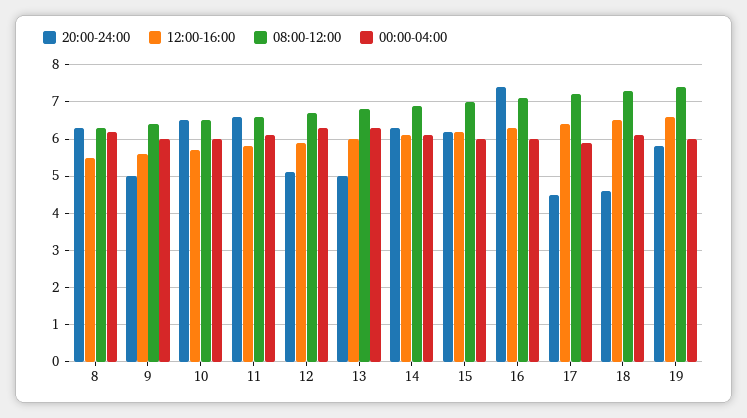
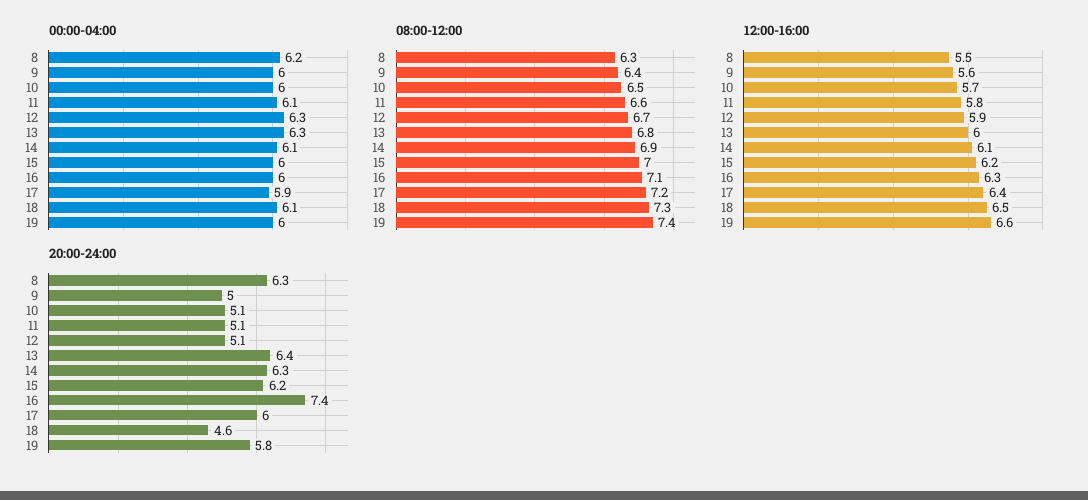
  {
    "20:00-24:00": {
      "8": 6.3,
      "9": 5,
-     "10": 6.5,
+     "10": 5.1,
-     "11": 6.5,
+     "11": 5.1,
      "12": 5.1,
-     "13": 5,
+     "13": 6.4,
      "14": 6.3,
      "15": 6.2,
      "16": 7.4,
-     "17": 4.5,
+     "17": 6,
      "18": 4.6,
      "19": 5.8
    },
    "12:00-16:00": {
      "8": 5.5,
      "9": 5.6,
      "10": 5.7,
      "11": 5.8,
      "12": 5.9,
      "13": 6,
      "14": 6.1,
      "15": 6.2,
      "16": 6.3,
      "17": 6.4,
      "18": 6.5,
      "19": 6.6
    },
    "08:00-12:00": {
      "8": 6.3,
      "9": 6.4,
      "10": 6.5,
      "11": 6.6,
      "12": 6.7,
      "13": 6.8,
      "14": 6.9,
      "15": 7,
      "16": 7.1,
      "17": 7.2,
      "18": 7.3,
      "19": 7.4
    },
    "00:00-04:00": {
      "8": 6.2,
      "9": 6,
      "10": 6,
      "11": 6.1,
      "12": 6.3,
      "13": 6.3,
      "14": 6.1,
      "15": 6,
      "16": 6,
      "17": 5.9,
      "18": 6.1,
      "19": 6
    }
  }

